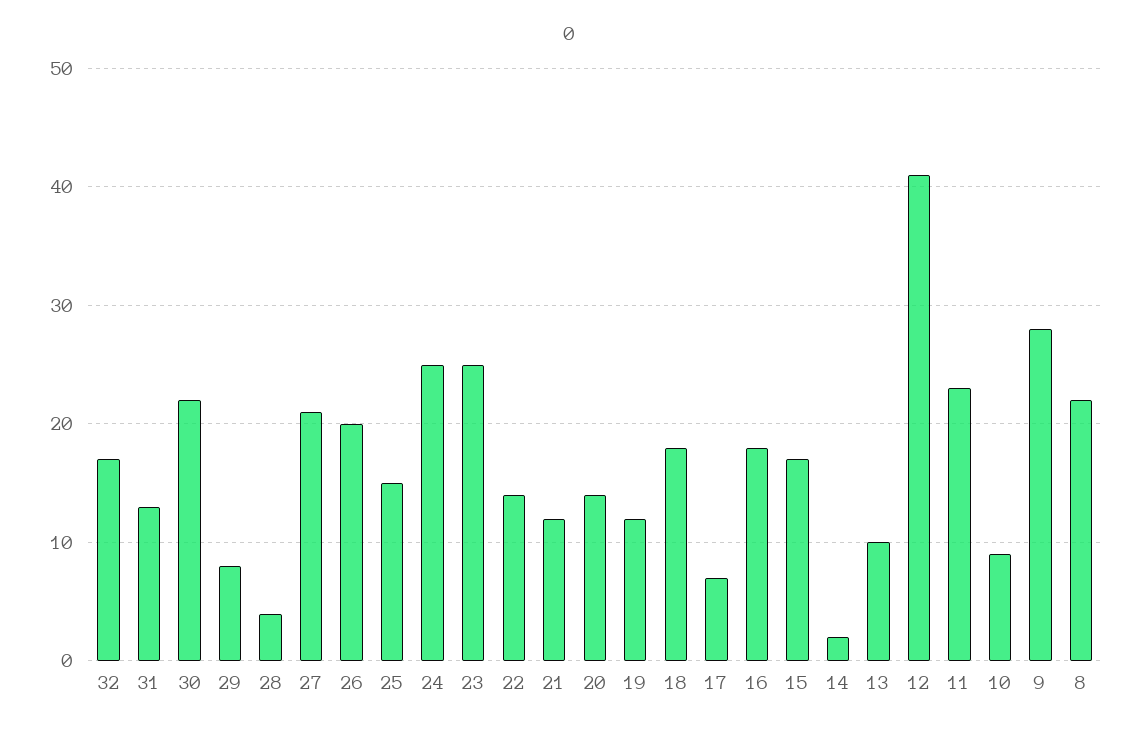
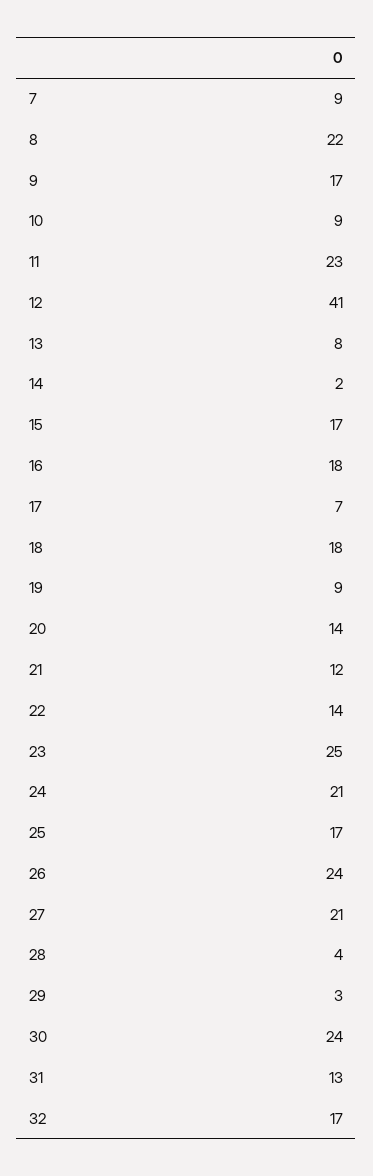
  {
    "32": 17,
    "31": 13,
-   "30": 22,
+   "30": 24,
-   "29": 8,
+   "29": 3,
    "28": 4,
    "27": 21,
-   "26": 20,
+   "26": 24,
-   "25": 15,
+   "25": 17,
-   "24": 25,
+   "24": 21,
    "23": 25,
    "22": 14,
    "21": 12,
    "20": 14,
-   "19": 12,
+   "19": 9,
    "18": 18,
    "17": 7,
    "16": 18,
    "15": 17,
    "14": 2,
-   "13": 10,
+   "13": 8,
    "12": 41,
    "11": 23,
    "10": 9,
-   "9": 28,
+   "9": 17,
-   "8": 22
+   "8": 22,
+   "7": 9
  }

